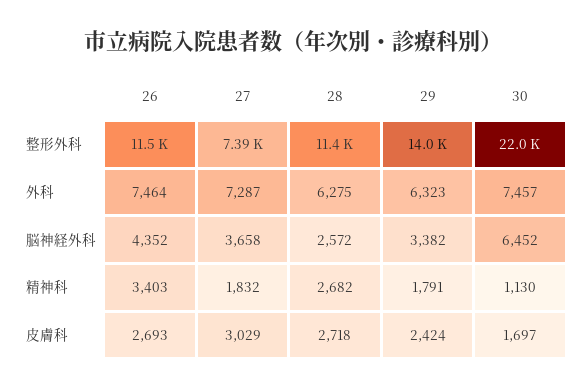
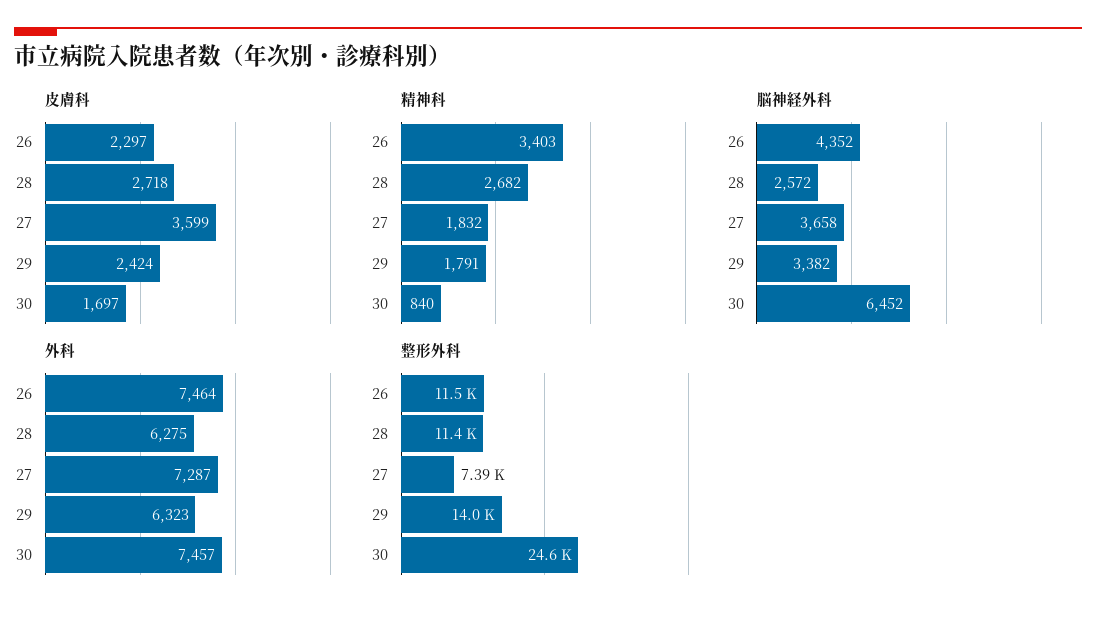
  {
    "整形外科": {
      "26": 11500,
      "27": 7390,
      "28": 11400,
      "29": 14000,
-     "30": 22000
+     "30": 24600
    },
    "外科": {
      "26": 7464,
      "27": 7287,
      "28": 6275,
      "29": 6323,
      "30": 7457
    },
    "脳神経外科": {
      "26": 4352,
      "27": 3658,
      "28": 2572,
      "29": 3382,
      "30": 6452
    },
    "精神科": {
      "26": 3403,
      "27": 1832,
      "28": 2682,
      "29": 1791,
-     "30": 1130
+     "30": 840
    },
    "皮膚科": {
-     "26": 2693,
+     "26": 2297,
-     "27": 3029,
+     "27": 3599,
      "28": 2718,
      "29": 2424,
      "30": 1697
    }
  }

